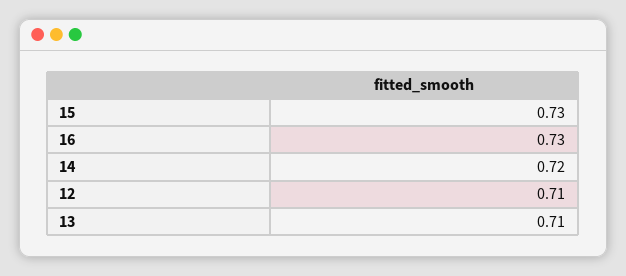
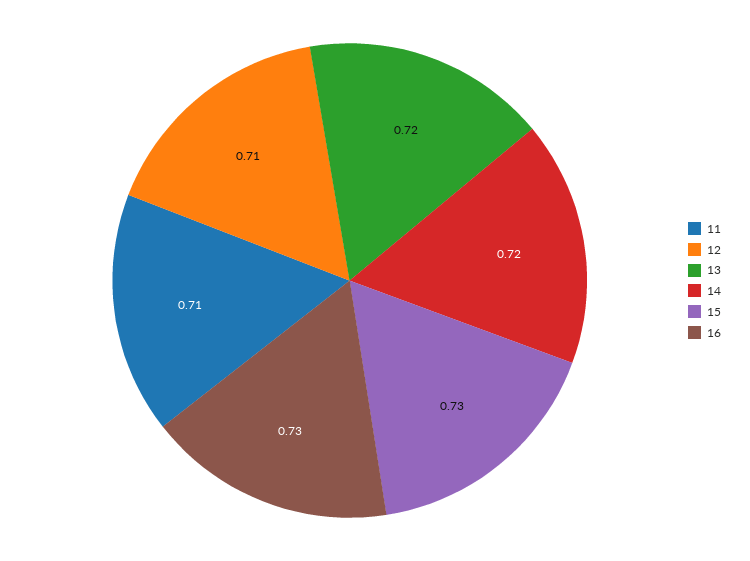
  {
    "15": 0.73,
    "16": 0.73,
    "14": 0.72,
    "12": 0.71,
-   "13": 0.71
+   "13": 0.72,
+   "11": 0.71
  }

